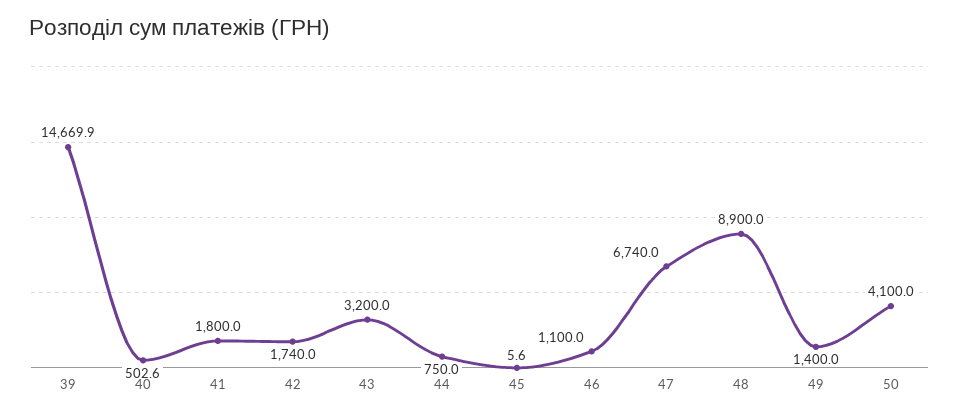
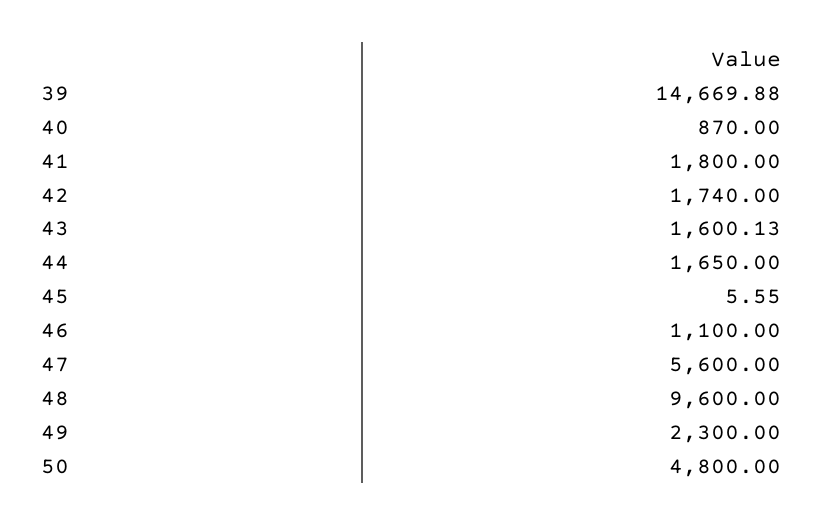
  {
    "39": 14669.88,
-   "40": 502.6,
+   "40": 870,
    "41": 1800,
    "42": 1740,
-   "43": 3200,
+   "43": 1600.13,
-   "44": 750,
+   "44": 1650,
    "45": 5.55,
    "46": 1100,
-   "47": 6740,
+   "47": 5600,
-   "48": 8900,
+   "48": 9600,
-   "49": 1400,
+   "49": 2300,
-   "50": 4100
+   "50": 4800
  }

